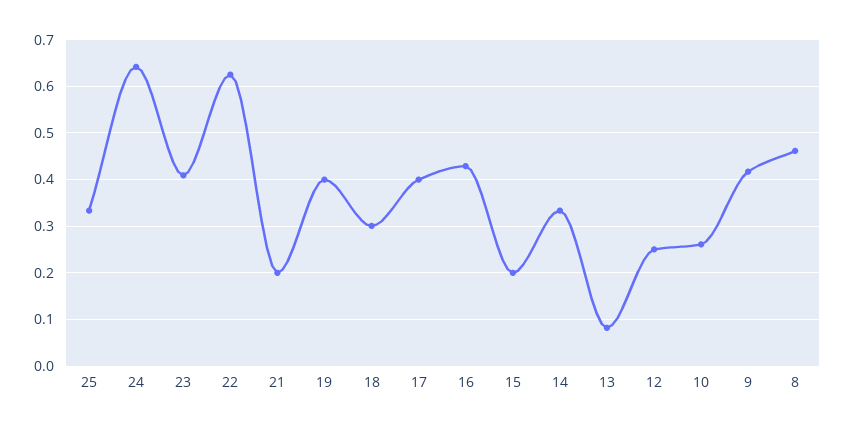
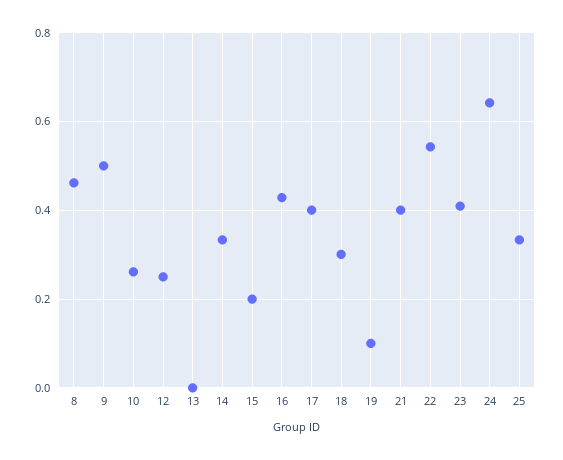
  {
    "25": 0.34,
    "24": 0.64,
    "23": 0.4,
-   "22": 0.62,
+   "22": 0.54,
-   "21": 0.2,
+   "21": 0.4,
-   "19": 0.4,
+   "19": 0.1,
    "18": 0.3,
    "17": 0.4,
    "16": 0.42,
    "15": 0.2,
    "14": 0.34,
-   "13": 0.08,
+   "13": 0,
    "12": 0.26,
    "10": 0.26,
-   "9": 0.42,
+   "9": 0.5,
    "8": 0.46
  }

